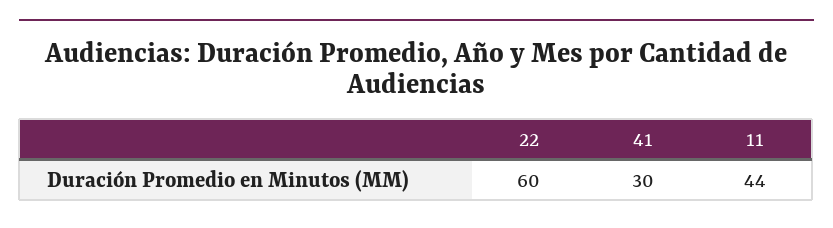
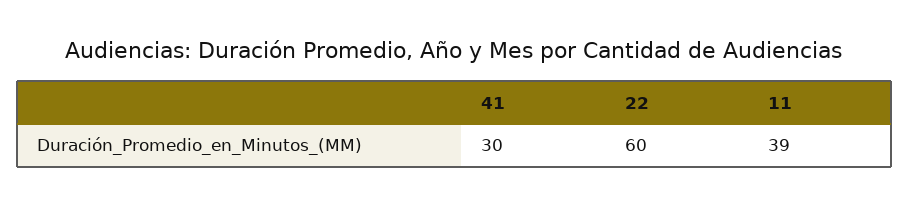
  {
    "22": 60,
    "41": 30,
-   "11": 44
+   "11": 39
  }

